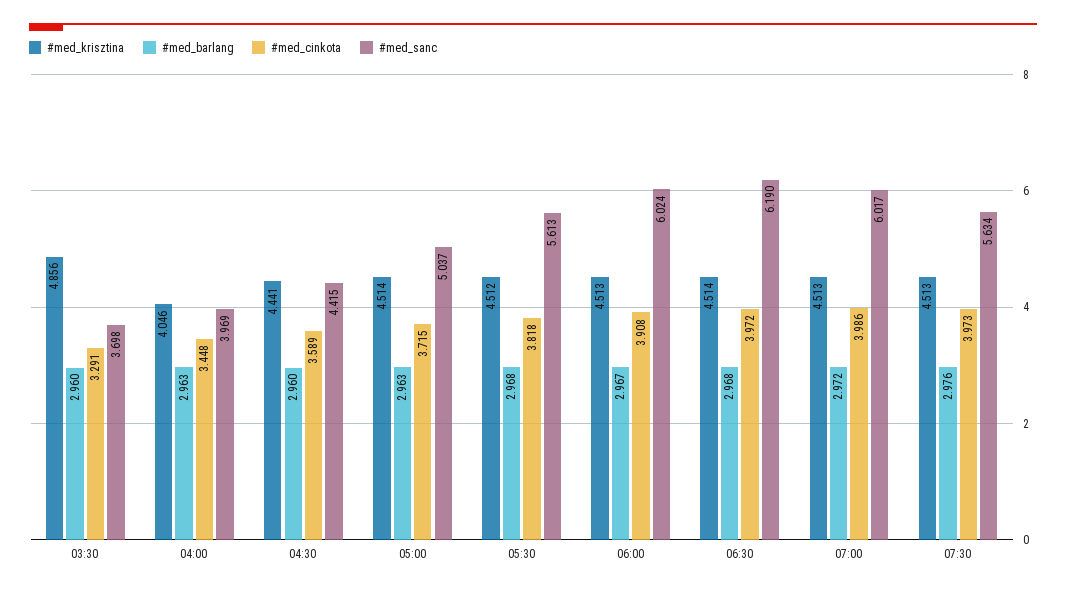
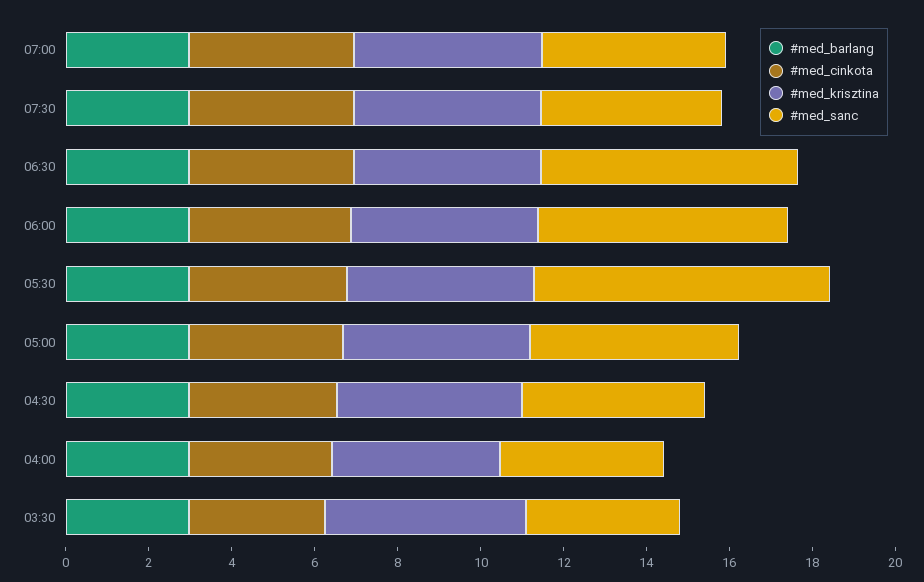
  {
    "#med_krisztina": {
      "03:30": 4.856,
      "04:00": 4.046,
      "04:30": 4.441,
      "05:00": 4.514,
      "05:30": 4.512,
      "06:00": 4.513,
      "06:30": 4.514,
      "07:00": 4.513,
      "07:30": 4.513
    },
    "#med_barlang": {
      "03:30": 2.96,
      "04:00": 2.963,
      "04:30": 2.96,
      "05:00": 2.963,
      "05:30": 2.968,
      "06:00": 2.967,
      "06:30": 2.968,
      "07:00": 2.972,
      "07:30": 2.976
    },
    "#med_cinkota": {
      "03:30": 3.291,
      "04:00": 3.448,
      "04:30": 3.589,
      "05:00": 3.715,
      "05:30": 3.818,
      "06:00": 3.908,
      "06:30": 3.972,
      "07:00": 3.986,
      "07:30": 3.973
    },
    "#med_sanc": {
      "03:30": 3.698,
      "04:00": 3.969,
      "04:30": 4.415,
      "05:00": 5.037,
-     "05:30": 5.613,
+     "05:30": 7,
      "06:00": 6.024,
      "06:30": 6.19,
-     "07:00": 6.017,
+     "07:00": 4.5,
-     "07:30": 5.634
+     "07:30": 4.5
    }
  }

